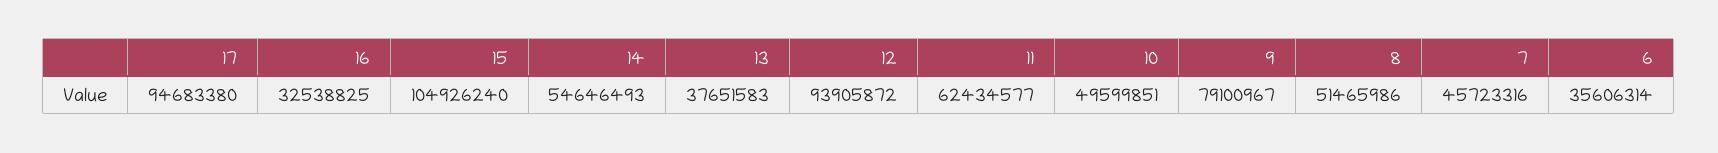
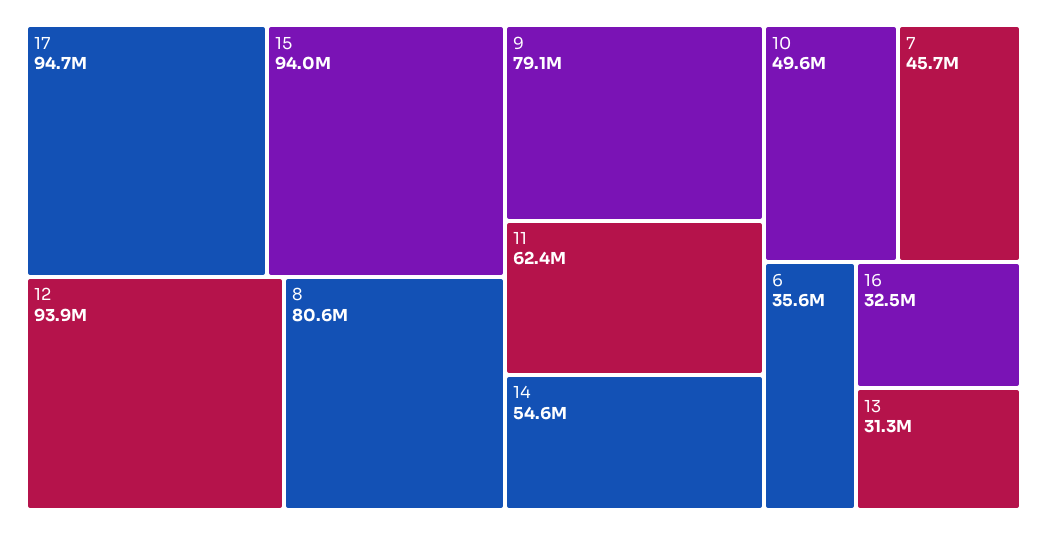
  {
    "17": 94683380,
    "16": 32538825,
-   "15": 104926240,
+   "15": 94000000,
    "14": 54646493,
-   "13": 37651583,
+   "13": 31300000,
    "12": 93905872,
    "11": 62434577,
    "10": 49599851,
    "9": 79100967,
-   "8": 51465986,
+   "8": 80600000,
    "7": 45723316,
    "6": 35606314
  }

